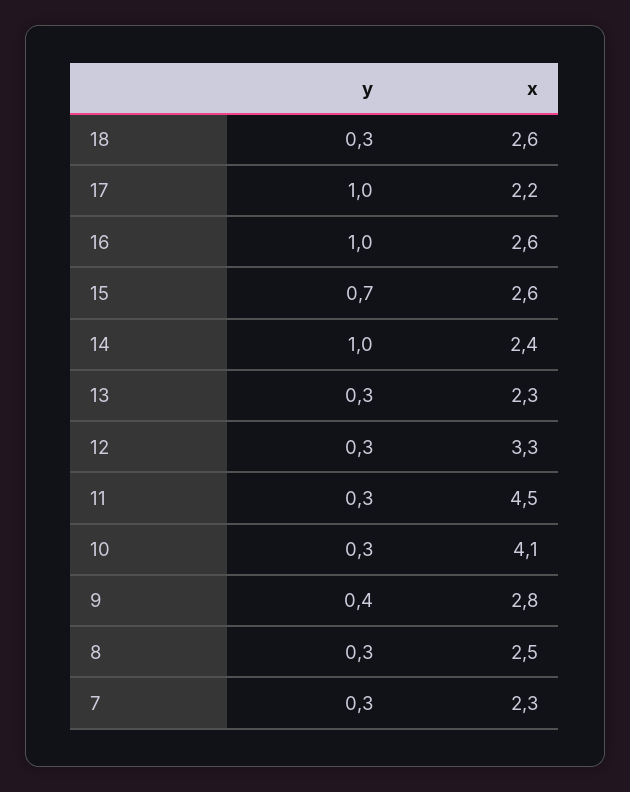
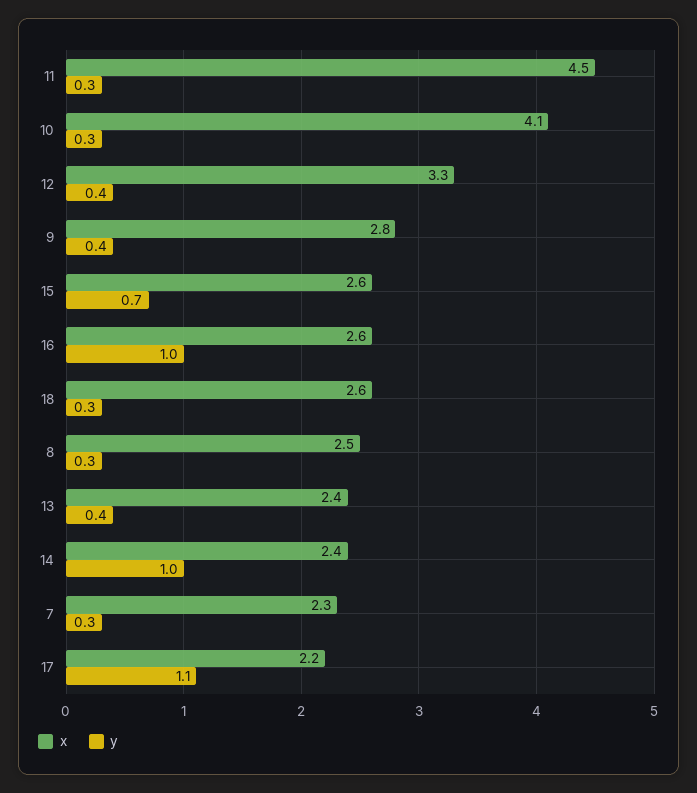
  {
    "y": {
      "18": 0.3,
-     "17": 1,
+     "17": 1.1,
      "16": 1,
      "15": 0.7,
      "14": 1,
-     "13": 0.3,
+     "13": 0.4,
-     "12": 0.3,
+     "12": 0.4,
      "11": 0.3,
      "10": 0.3,
      "9": 0.4,
      "8": 0.3,
      "7": 0.3
    },
    "x": {
      "18": 2.6,
      "17": 2.2,
      "16": 2.6,
      "15": 2.6,
      "14": 2.4,
-     "13": 2.3,
+     "13": 2.4,
      "12": 3.3,
      "11": 4.5,
      "10": 4.1,
      "9": 2.8,
      "8": 2.5,
      "7": 2.3
    }
  }

